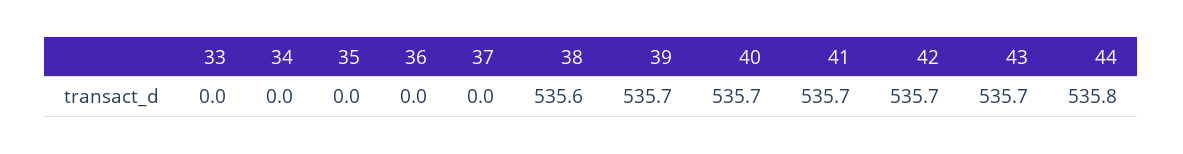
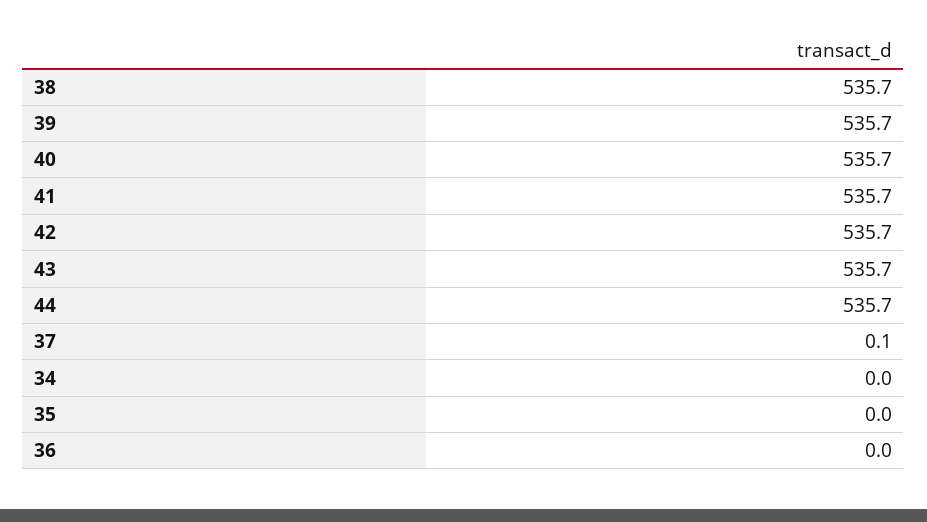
  {
-   "33": 0,
    "34": 0,
    "35": 0,
    "36": 0,
-   "37": 0,
+   "37": 0.1,
-   "38": 535.6,
+   "38": 535.7,
    "39": 535.7,
    "40": 535.7,
    "41": 535.7,
    "42": 535.7,
    "43": 535.7,
-   "44": 535.8
+   "44": 535.7
  }

